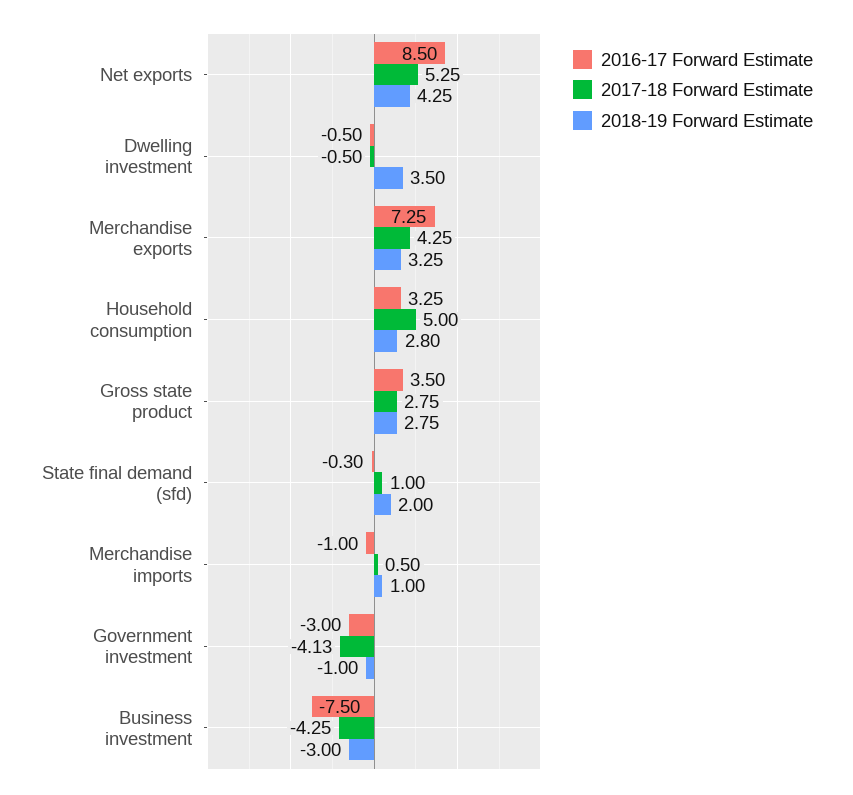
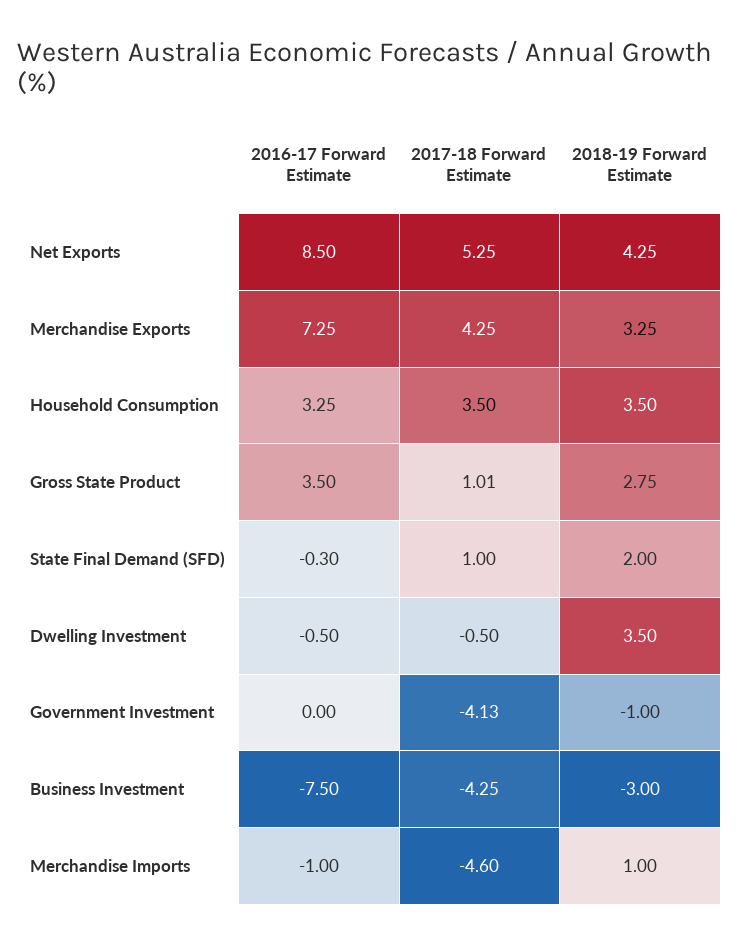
  {
    "2016-17 Forward Estimate": {
      "Net exports": 8.5,
      "Dwelling investment": -0.5,
      "Merchandise exports": 7.25,
      "Household consumption": 3.25,
      "Gross state product": 3.5,
      "State final demand (sfd)": -0.3,
      "Merchandise imports": -1,
-     "Government investment": -3,
+     "Government investment": 0,
      "Business investment": -7.5
    },
    "2017-18 Forward Estimate": {
      "Net exports": 5.25,
      "Dwelling investment": -0.5,
      "Merchandise exports": 4.25,
-     "Household consumption": 5,
+     "Household consumption": 3.5,
-     "Gross state product": 2.75,
+     "Gross state product": 1.01,
      "State final demand (sfd)": 1,
-     "Merchandise imports": 0.5,
+     "Merchandise imports": -4.6,
      "Government investment": -4.13,
      "Business investment": -4.25
    },
    "2018-19 Forward Estimate": {
      "Net exports": 4.25,
      "Dwelling investment": 3.5,
      "Merchandise exports": 3.25,
-     "Household consumption": 2.8,
+     "Household consumption": 3.5,
      "Gross state product": 2.75,
      "State final demand (sfd)": 2,
      "Merchandise imports": 1,
      "Government investment": -1,
      "Business investment": -3
    }
  }

